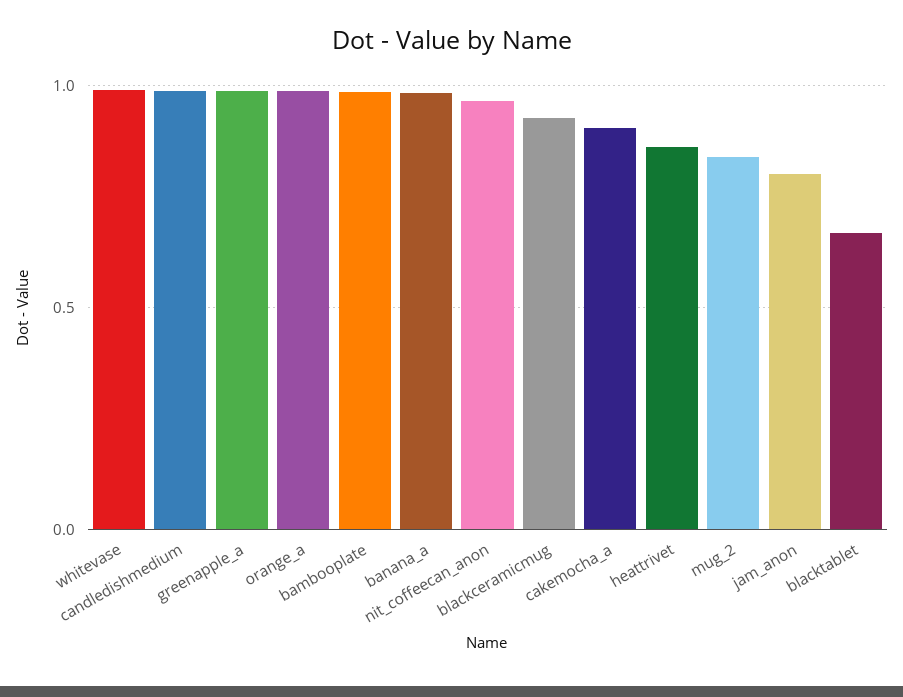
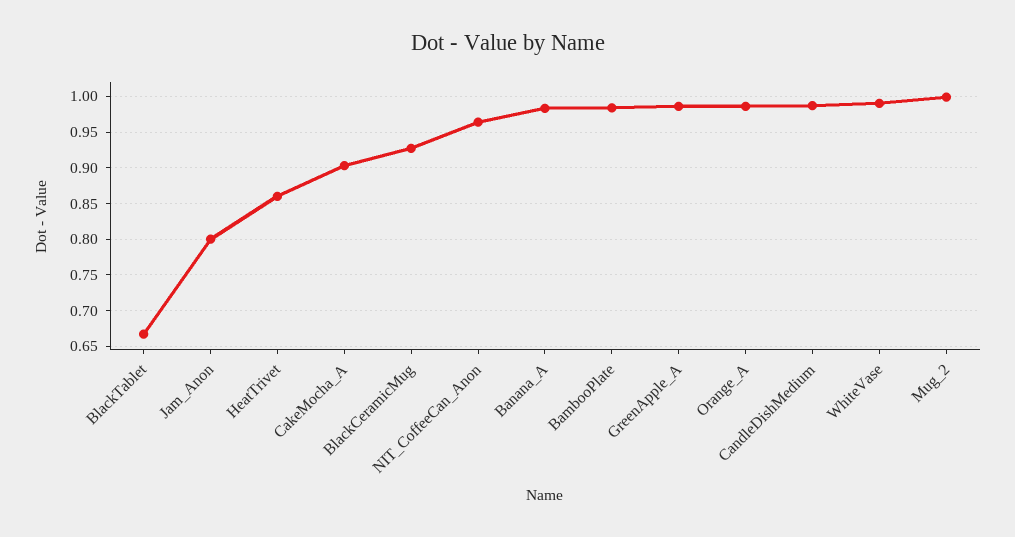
  {
    "whitevase": 0.99,
    "candledishmedium": 0.99,
    "greenapple_a": 0.99,
    "orange_a": 0.99,
    "bambooplate": 0.98,
    "banana_a": 0.98,
    "nit_coffeecan_anon": 0.96,
    "blackceramicmug": 0.93,
    "cakemocha_a": 0.9,
    "heattrivet": 0.86,
-   "mug_2": 0.85,
+   "mug_2": 1,
    "jam_anon": 0.8,
    "blacktablet": 0.67
  }

